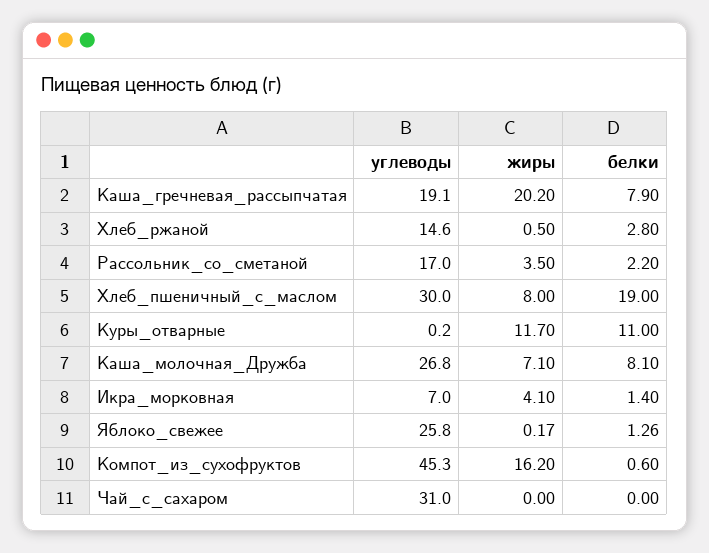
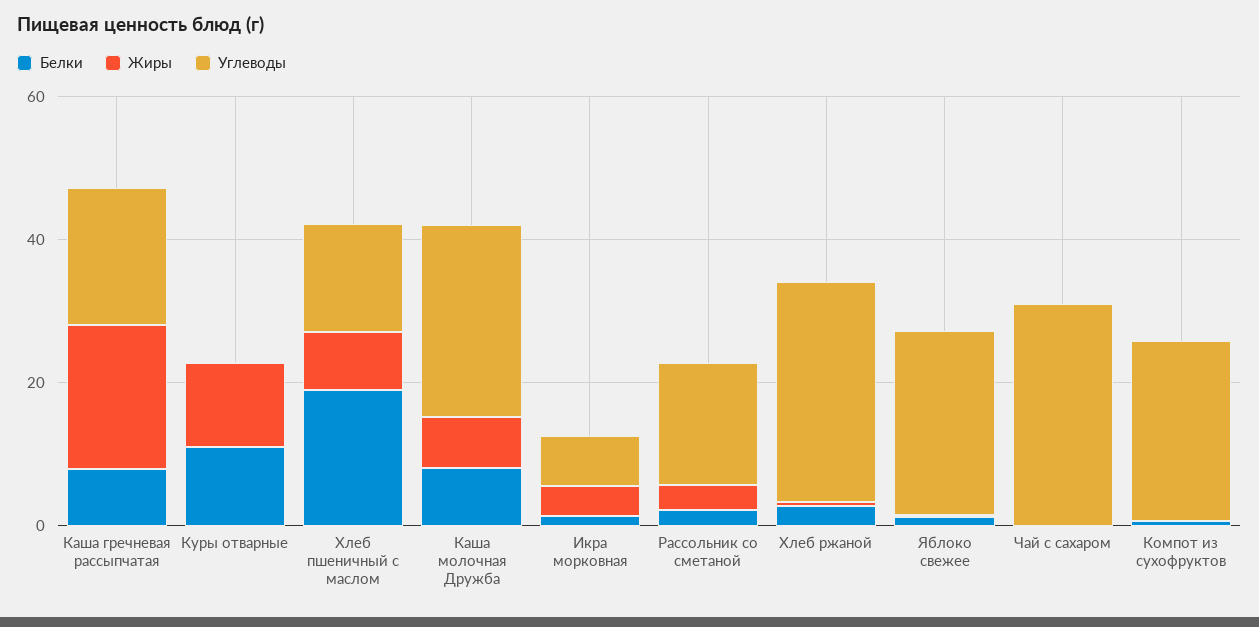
  {
    "углеводы": {
      "Каша_гречневая_рассыпчатая": 19.1,
-     "Хлеб_ржаной": 14.6,
+     "Хлеб_ржаной": 30,
      "Рассольник_со_сметаной": 17,
-     "Хлеб_пшеничный_с_маслом": 30,
+     "Хлеб_пшеничный_с_маслом": 15,
      "Куры_отварные": 0.2,
      "Каша_молочная_Дружба": 26.8,
      "Икра_морковная": 7,
      "Яблоко_свежее": 25.8,
-     "Компот_из_сухофруктов": 45.3,
+     "Компот_из_сухофруктов": 25,
      "Чай_с_сахаром": 31
    },
    "жиры": {
      "Каша_гречневая_рассыпчатая": 20.2,
      "Хлеб_ржаной": 0.5,
      "Рассольник_со_сметаной": 3.5,
      "Хлеб_пшеничный_с_маслом": 8,
      "Куры_отварные": 11.7,
      "Каша_молочная_Дружба": 7.1,
      "Икра_морковная": 4.1,
      "Яблоко_свежее": 0.17,
-     "Компот_из_сухофруктов": 16.2,
+     "Компот_из_сухофруктов": 0,
      "Чай_с_сахаром": 0
    },
    "белки": {
      "Каша_гречневая_рассыпчатая": 7.9,
      "Хлеб_ржаной": 2.8,
      "Рассольник_со_сметаной": 2.2,
      "Хлеб_пшеничный_с_маслом": 19,
      "Куры_отварные": 11,
      "Каша_молочная_Дружба": 8.1,
      "Икра_морковная": 1.4,
      "Яблоко_свежее": 1.26,
      "Компот_из_сухофруктов": 0.6,
      "Чай_с_сахаром": 0
    }
  }

